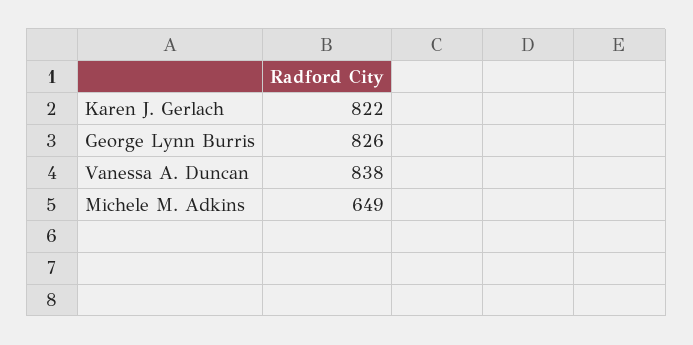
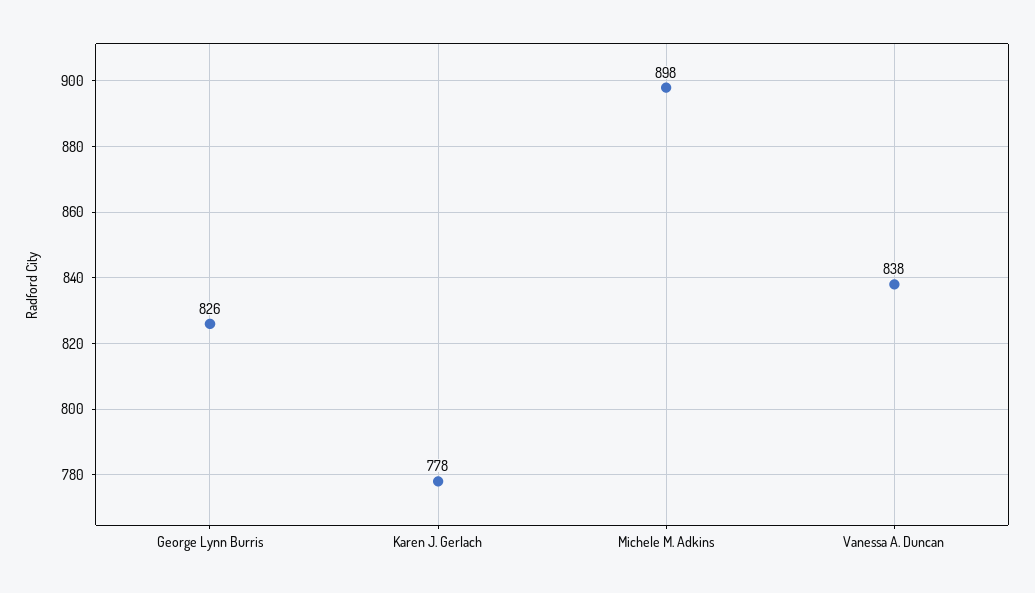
  {
-   "Karen J. Gerlach": 822,
+   "Karen J. Gerlach": 778,
    "George Lynn Burris": 826,
    "Vanessa A. Duncan": 838,
-   "Michele M. Adkins": 649
+   "Michele M. Adkins": 898
  }

